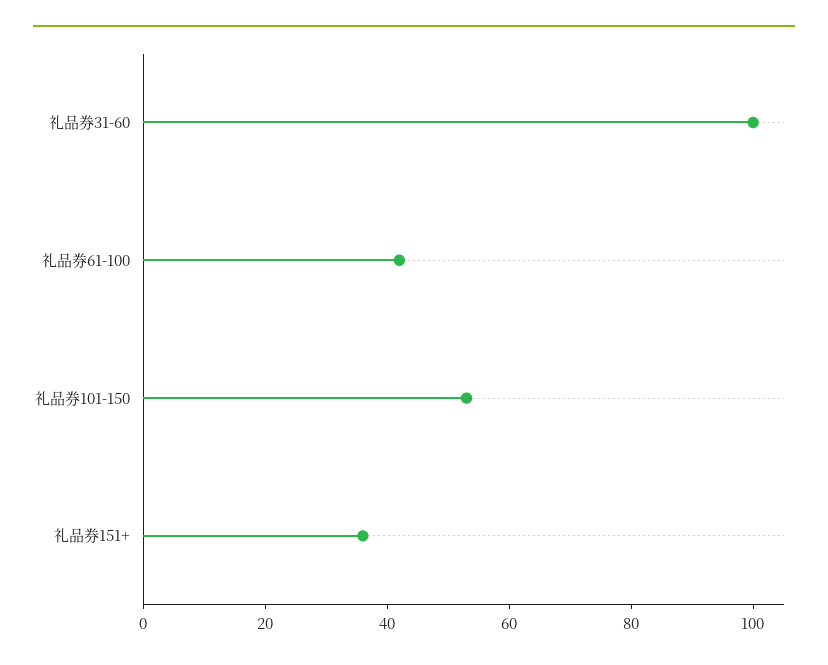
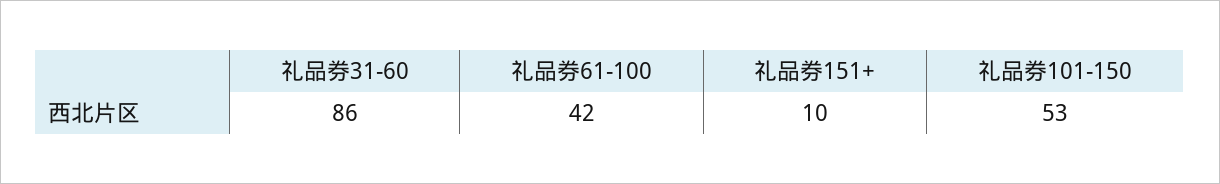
  {
-   "礼品券31-60": 100,
+   "礼品券31-60": 86,
    "礼品券61-100": 42,
    "礼品券101-150": 53,
-   "礼品券151+": 35
+   "礼品券151+": 10
  }

